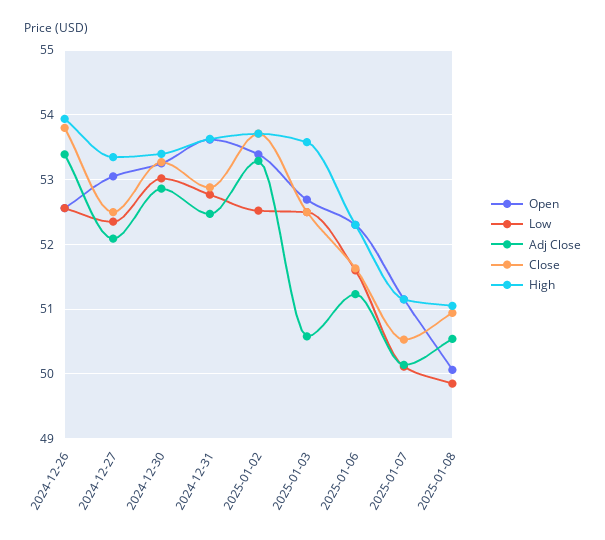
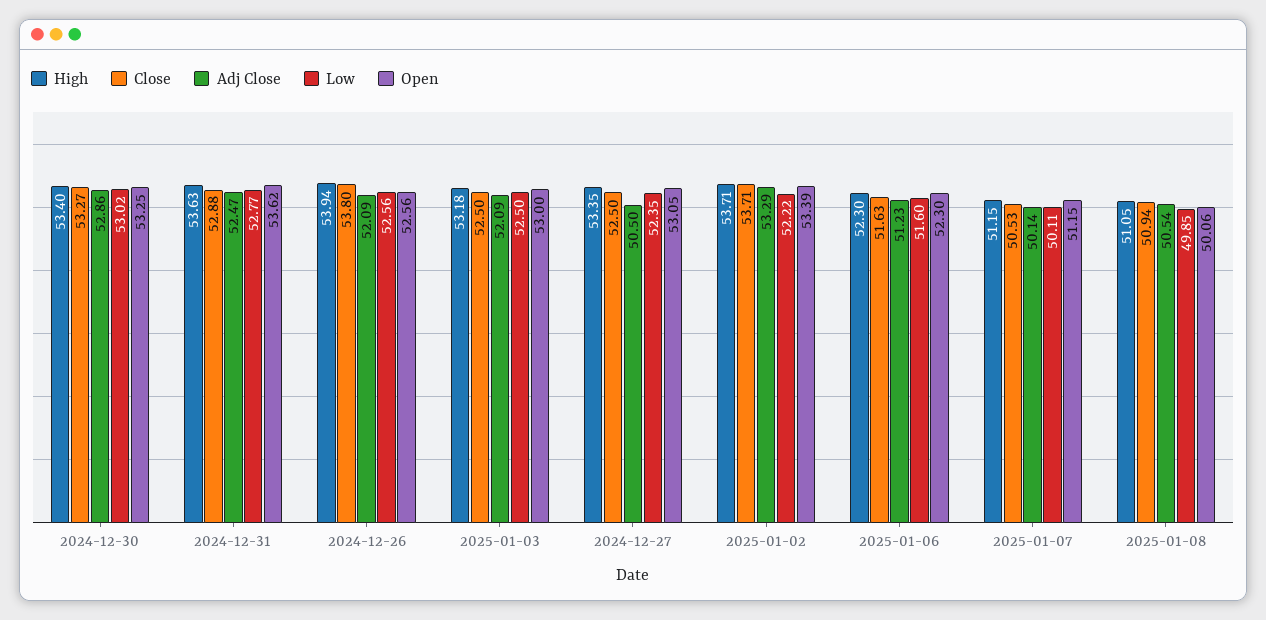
  {
    "Open": {
      "2024-12-26": 52.56,
      "2024-12-27": 53.05,
      "2024-12-30": 53.25,
      "2024-12-31": 53.62,
      "2025-01-02": 53.39,
-     "2025-01-03": 52.7,
+     "2025-01-03": 53,
      "2025-01-06": 52.3,
      "2025-01-07": 51.15,
      "2025-01-08": 50.06
    },
    "Low": {
      "2024-12-26": 52.56,
      "2024-12-27": 52.35,
      "2024-12-30": 53.02,
      "2024-12-31": 52.77,
-     "2025-01-02": 52.5,
+     "2025-01-02": 52.22,
      "2025-01-03": 52.5,
      "2025-01-06": 51.6,
      "2025-01-07": 50.11,
      "2025-01-08": 49.85
    },
    "Adj Close": {
-     "2024-12-26": 53.4,
+     "2024-12-26": 52.09,
-     "2024-12-27": 52.1,
+     "2024-12-27": 50.5,
      "2024-12-30": 52.86,
      "2024-12-31": 52.47,
      "2025-01-02": 53.29,
-     "2025-01-03": 50.6,
+     "2025-01-03": 52.09,
      "2025-01-06": 51.23,
      "2025-01-07": 50.14,
      "2025-01-08": 50.54
    },
    "Close": {
      "2024-12-26": 53.8,
      "2024-12-27": 52.5,
      "2024-12-30": 53.27,
      "2024-12-31": 52.88,
      "2025-01-02": 53.71,
      "2025-01-03": 52.5,
      "2025-01-06": 51.63,
      "2025-01-07": 50.53,
      "2025-01-08": 50.94
    },
    "High": {
      "2024-12-26": 53.94,
      "2024-12-27": 53.35,
      "2024-12-30": 53.4,
      "2024-12-31": 53.63,
      "2025-01-02": 53.71,
-     "2025-01-03": 53.6,
+     "2025-01-03": 53.18,
      "2025-01-06": 52.3,
      "2025-01-07": 51.15,
      "2025-01-08": 51.05
    }
  }

